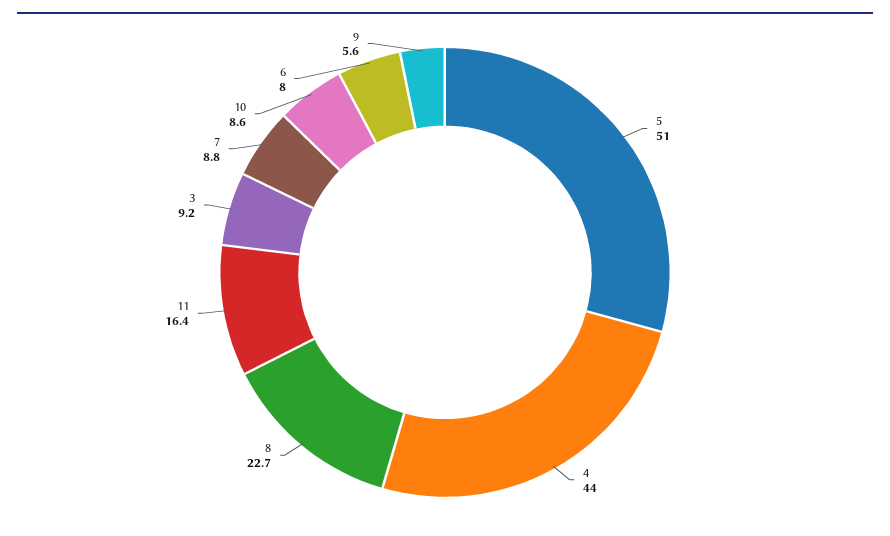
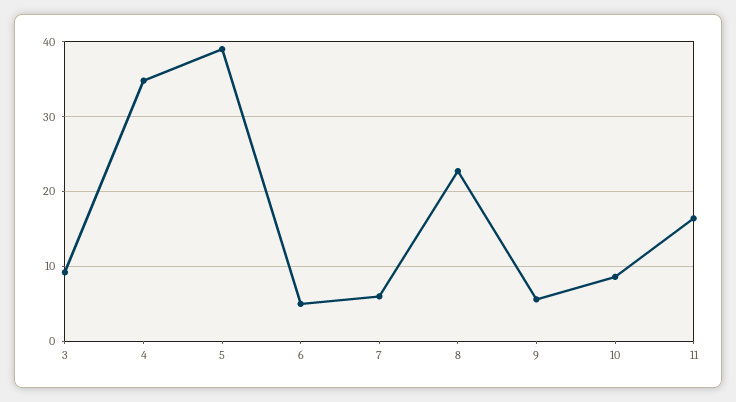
  {
-   "5": 51,
+   "5": 39,
-   "4": 44,
+   "4": 35,
    "8": 22.7,
    "11": 16.4,
    "3": 9.2,
-   "7": 8.8,
+   "7": 6,
    "10": 8.6,
-   "6": 8,
+   "6": 5,
    "9": 5.6
  }

